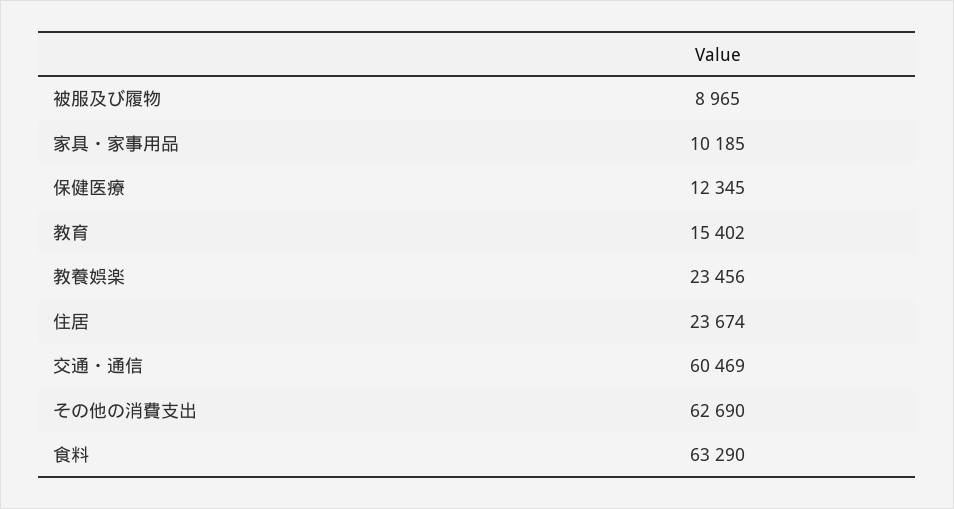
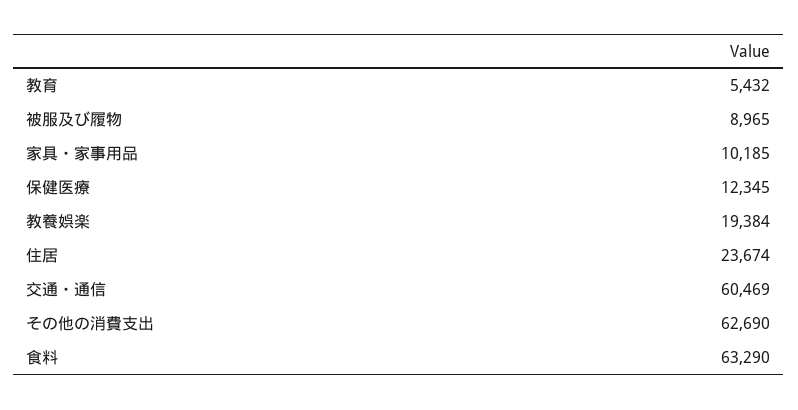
  {
    "被服及び履物": 8965,
    "家具・家事用品": 10185,
    "保健医療": 12345,
-   "教育": 15402,
+   "教育": 5432,
-   "教養娯楽": 23456,
+   "教養娯楽": 19384,
    "住居": 23674,
    "交通・通信": 60469,
    "その他の消費支出": 62690,
    "食料": 63290
  }

